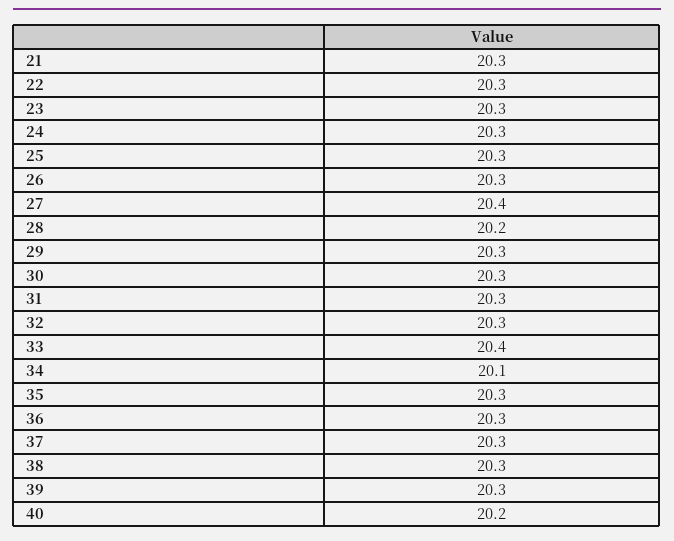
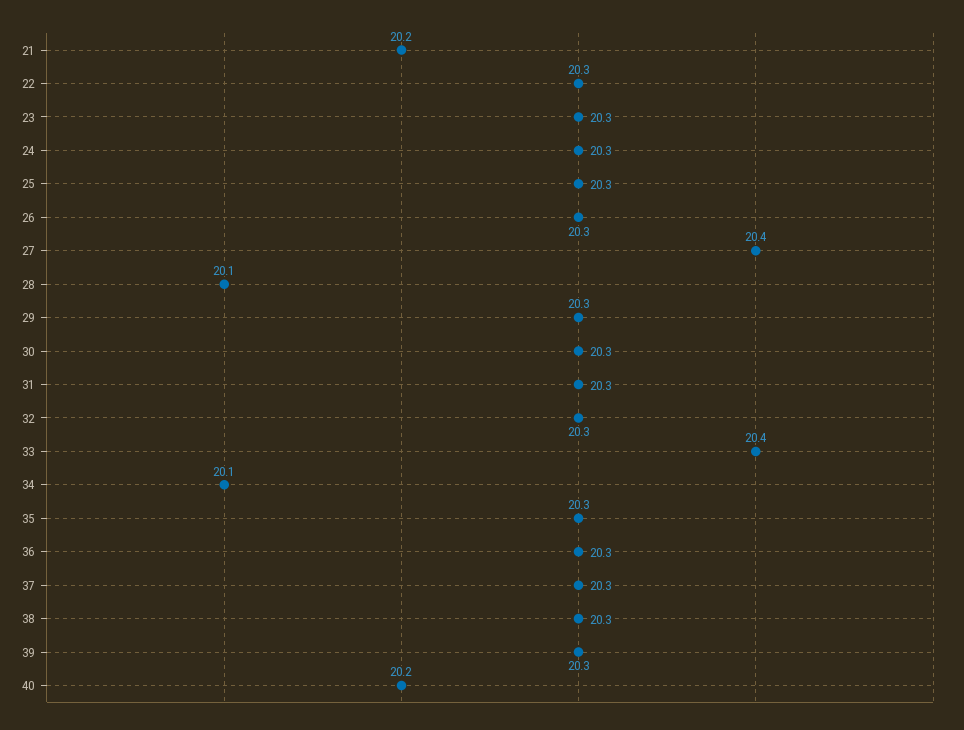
  {
-   "21": 20.3,
+   "21": 20.2,
    "22": 20.3,
    "23": 20.3,
    "24": 20.3,
    "25": 20.3,
    "26": 20.3,
    "27": 20.4,
-   "28": 20.2,
+   "28": 20.1,
    "29": 20.3,
    "30": 20.3,
    "31": 20.3,
    "32": 20.3,
    "33": 20.4,
    "34": 20.1,
    "35": 20.3,
    "36": 20.3,
    "37": 20.3,
    "38": 20.3,
    "39": 20.3,
    "40": 20.2
  }

